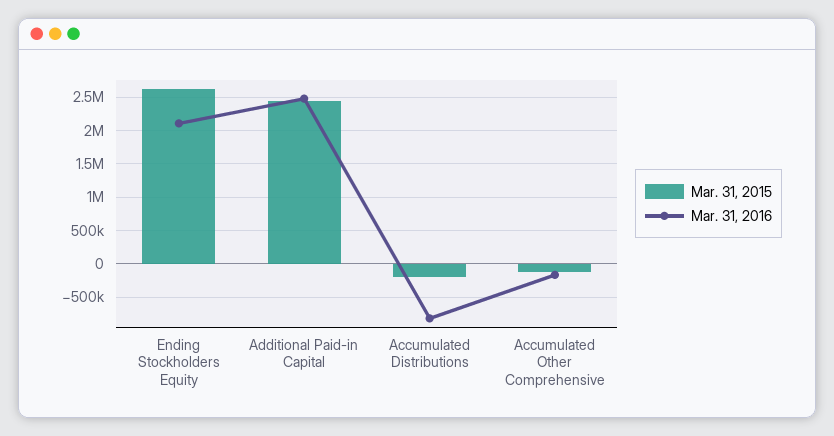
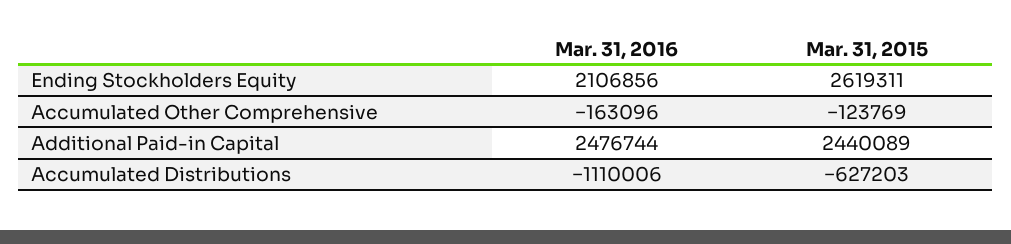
  {
    "Mar. 31, 2015": {
      "Ending Stockholders Equity": 2619311,
      "Additional Paid-in Capital": 2440089,
-     "Accumulated Distributions": -200000,
+     "Accumulated Distributions": -627203,
      "Accumulated Other Comprehensive": -123769
    },
    "Mar. 31, 2016": {
      "Ending Stockholders Equity": 2106856,
      "Additional Paid-in Capital": 2476744,
-     "Accumulated Distributions": -800000,
+     "Accumulated Distributions": -1110006,
      "Accumulated Other Comprehensive": -163096
    }
  }

